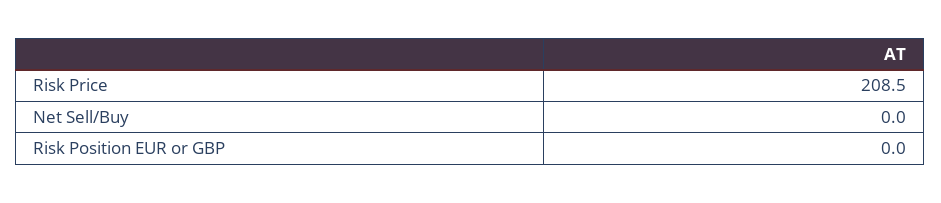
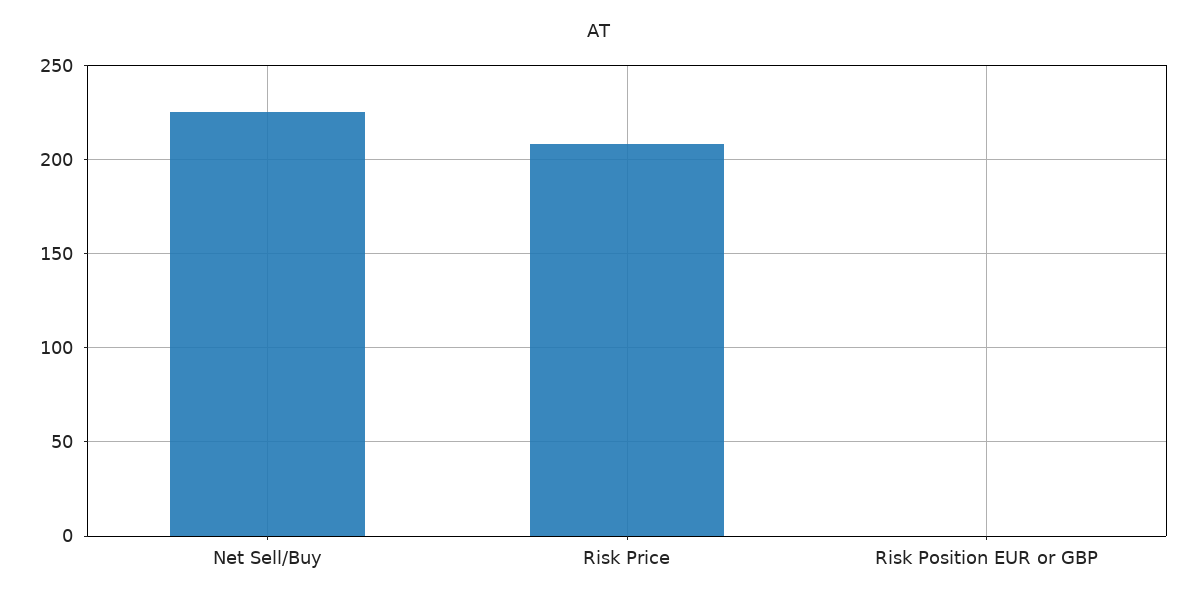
  {
    "Risk Price": 208.5,
-   "Net Sell/Buy": 0,
+   "Net Sell/Buy": 225,
    "Risk Position EUR or GBP": 0
  }

